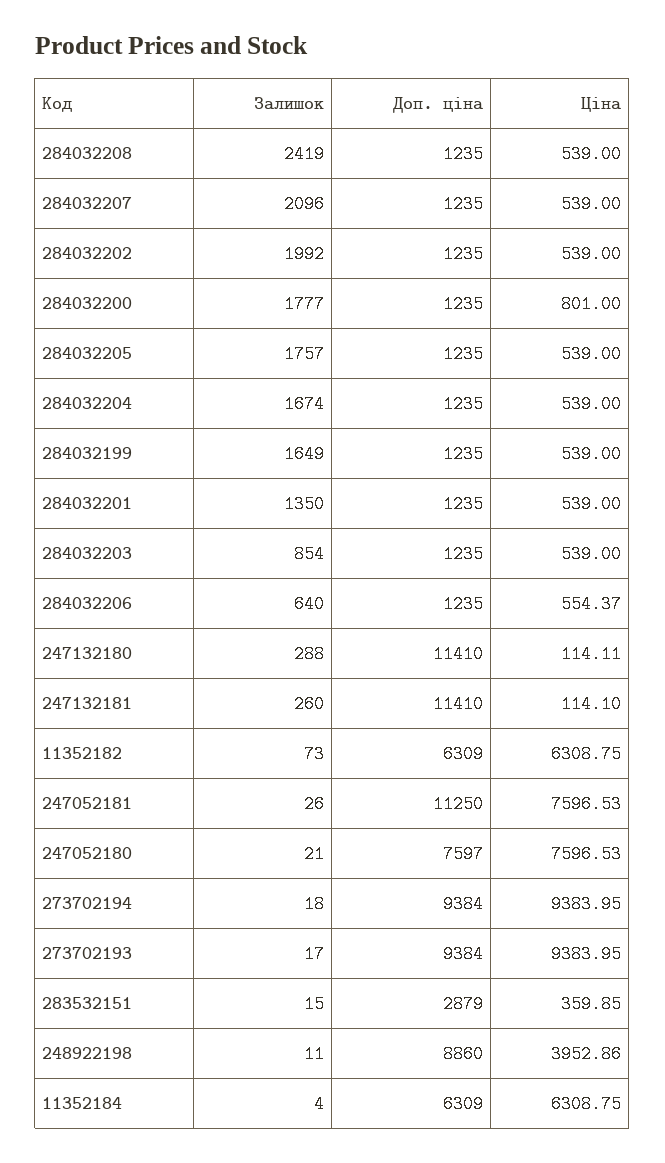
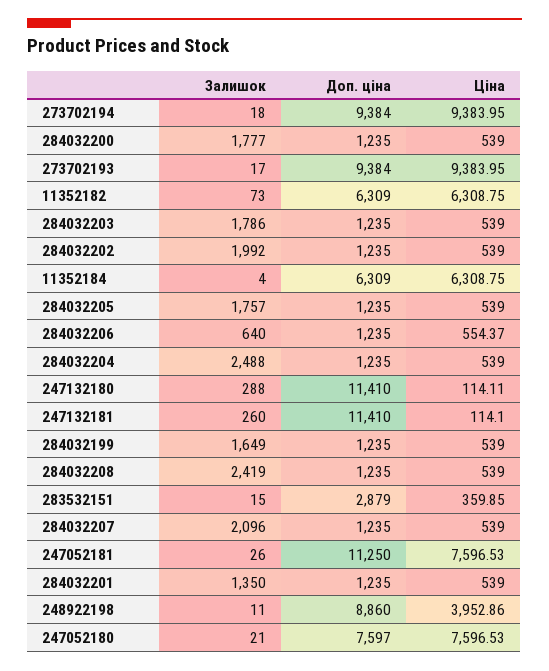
  {
    "Залишок": {
      "284032208": 2419,
      "284032207": 2096,
      "284032202": 1992,
      "284032200": 1777,
      "284032205": 1757,
-     "284032204": 1674,
+     "284032204": 2488,
      "284032199": 1649,
      "284032201": 1350,
-     "284032203": 854,
+     "284032203": 1786,
      "284032206": 640,
      "247132180": 288,
      "247132181": 260,
      "11352182": 73,
      "247052181": 26,
      "247052180": 21,
      "273702194": 18,
      "273702193": 17,
      "283532151": 15,
      "248922198": 11,
      "11352184": 4
    },
    "Доп. ціна": {
      "284032208": 1235,
      "284032207": 1235,
      "284032202": 1235,
      "284032200": 1235,
      "284032205": 1235,
      "284032204": 1235,
      "284032199": 1235,
      "284032201": 1235,
      "284032203": 1235,
      "284032206": 1235,
      "247132180": 11410,
      "247132181": 11410,
      "11352182": 6309,
      "247052181": 11250,
      "247052180": 7597,
      "273702194": 9384,
      "273702193": 9384,
      "283532151": 2879,
      "248922198": 8860,
      "11352184": 6309
    },
    "Ціна": {
      "284032208": 539,
      "284032207": 539,
      "284032202": 539,
-     "284032200": 801,
+     "284032200": 539,
      "284032205": 539,
      "284032204": 539,
      "284032199": 539,
      "284032201": 539,
      "284032203": 539,
      "284032206": 554.37,
      "247132180": 114.11,
      "247132181": 114.1,
      "11352182": 6308.75,
      "247052181": 7596.53,
      "247052180": 7596.53,
      "273702194": 9383.95,
      "273702193": 9383.95,
      "283532151": 359.85,
      "248922198": 3952.86,
      "11352184": 6308.75
    }
  }

